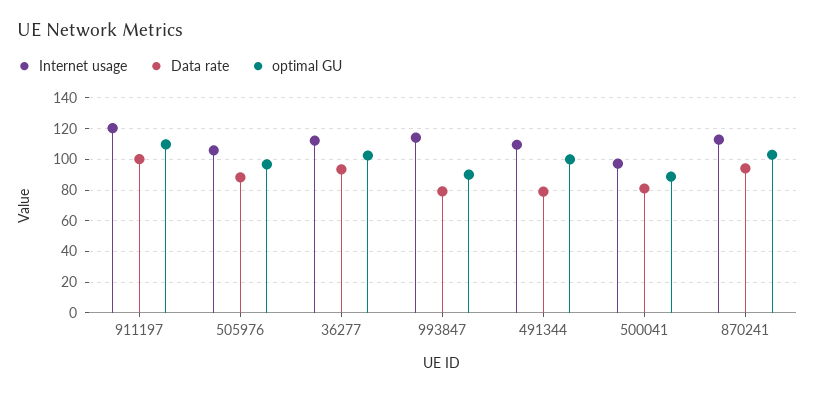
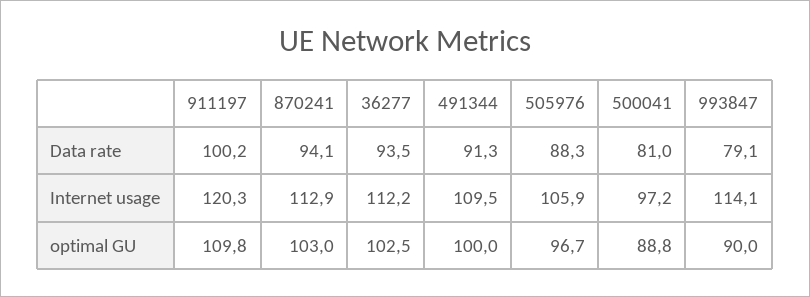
  {
    "Internet usage": {
      "911197": 120.3,
      "505976": 105.9,
      "36277": 112.2,
      "993847": 114.1,
      "491344": 109.5,
      "500041": 97.2,
      "870241": 112.9
    },
    "Data rate": {
      "911197": 100.2,
      "505976": 88.3,
      "36277": 93.5,
      "993847": 79.1,
-     "491344": 80,
+     "491344": 91.3,
      "500041": 81,
      "870241": 94.1
    },
    "optimal GU": {
      "911197": 109.8,
      "505976": 96.7,
      "36277": 102.5,
      "993847": 90,
      "491344": 100,
      "500041": 88.8,
      "870241": 103
    }
  }

